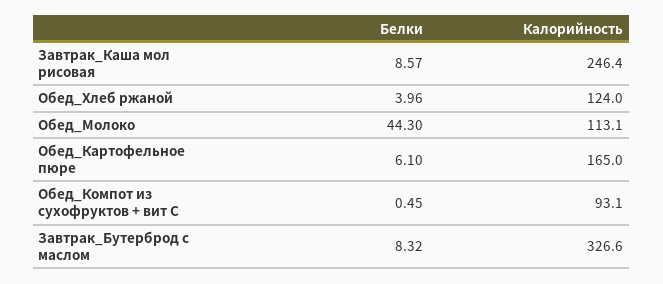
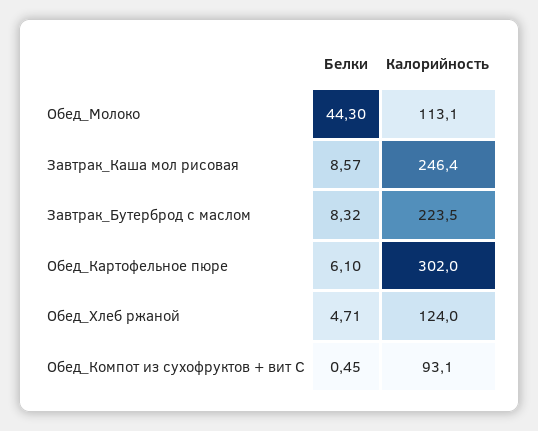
  {
    "Белки": {
      "Завтрак_Каша мол рисовая": 8.57,
-     "Обед_Хлеб ржаной": 3.96,
+     "Обед_Хлеб ржаной": 4.71,
      "Обед_Молоко": 44.3,
      "Обед_Картофельное пюре": 6.1,
      "Обед_Компот из сухофруктов + вит С": 0.45,
      "Завтрак_Бутерброд с маслом": 8.32
    },
    "Калорийность": {
      "Завтрак_Каша мол рисовая": 246.4,
      "Обед_Хлеб ржаной": 124,
      "Обед_Молоко": 113.1,
-     "Обед_Картофельное пюре": 165,
+     "Обед_Картофельное пюре": 302,
      "Обед_Компот из сухофруктов + вит С": 93.1,
-     "Завтрак_Бутерброд с маслом": 326.6
+     "Завтрак_Бутерброд с маслом": 223.5
    }
  }

